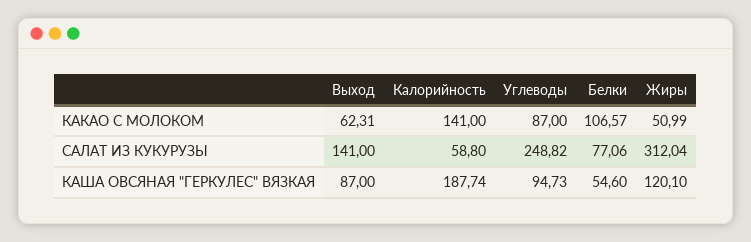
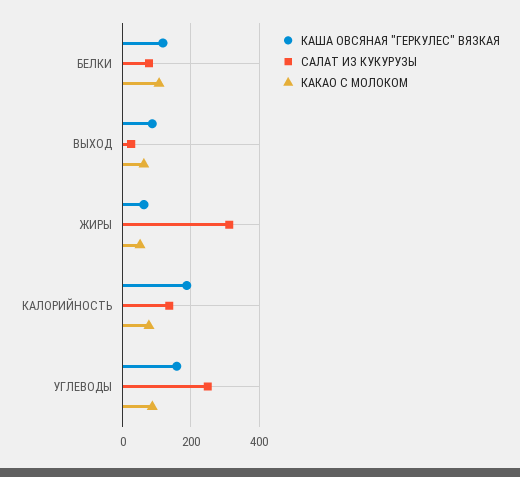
  {
    "КАКАО С МОЛОКОМ": {
      "Выход": 62.31,
-     "Калорийность": 141,
+     "Калорийность": 80,
      "Углеводы": 87,
      "Белки": 106.57,
      "Жиры": 50.99
    },
    "САЛАТ ИЗ КУКУРУЗЫ": {
-     "Выход": 141,
+     "Выход": 20,
-     "Калорийность": 58.8,
+     "Калорийность": 140,
      "Углеводы": 248.82,
      "Белки": 77.06,
      "Жиры": 312.04
    },
    "КАША ОВСЯНАЯ \"ГЕРКУЛЕС\" ВЯЗКАЯ": {
      "Выход": 87,
      "Калорийность": 187.74,
-     "Углеводы": 94.73,
+     "Углеводы": 160,
-     "Белки": 54.6,
+     "Белки": 120,
-     "Жиры": 120.1
+     "Жиры": 60
    }
  }

